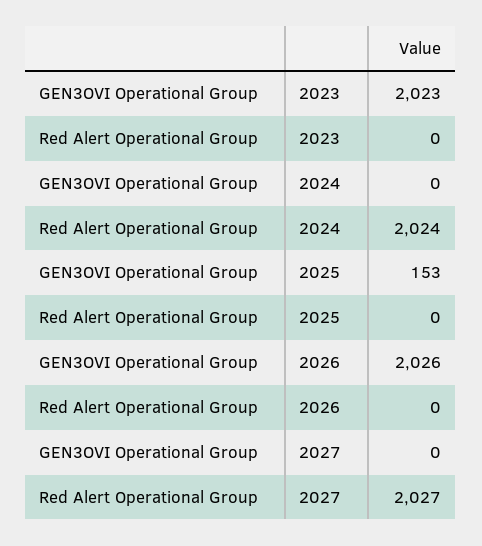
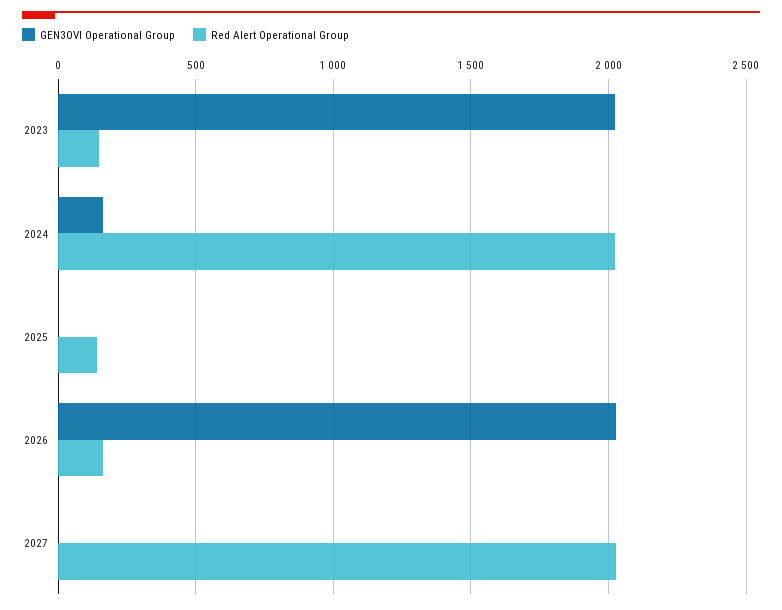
  {
    "GEN3OVI Operational Group": {
      "2023": 2023,
-     "2024": 0,
+     "2024": 150,
-     "2025": 153,
+     "2025": 0,
      "2026": 2026,
      "2027": 0
    },
    "Red Alert Operational Group": {
-     "2023": 0,
+     "2023": 150,
      "2024": 2024,
-     "2025": 0,
+     "2025": 150,
-     "2026": 0,
+     "2026": 150,
      "2027": 2027
    }
  }

